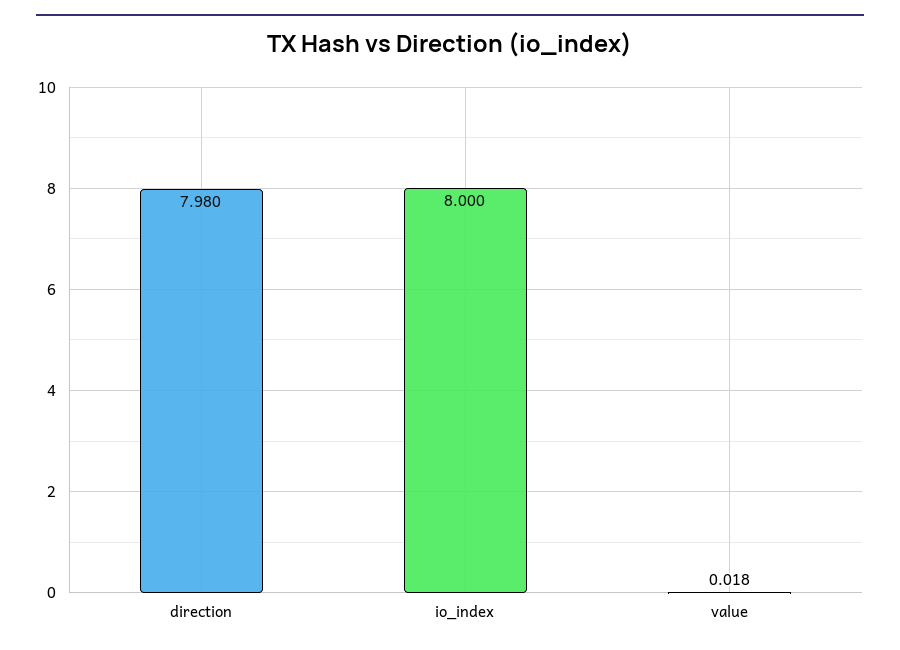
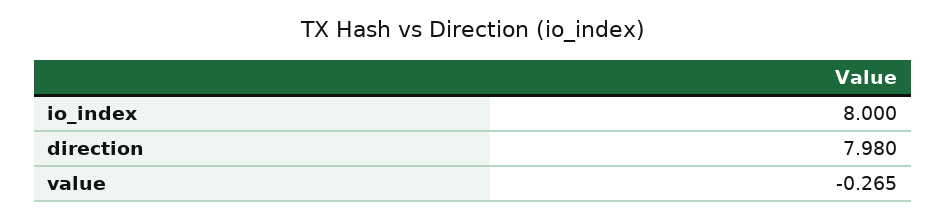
  {
    "direction": 7.98,
    "io_index": 8,
-   "value": 0.018
+   "value": -0.265
  }

